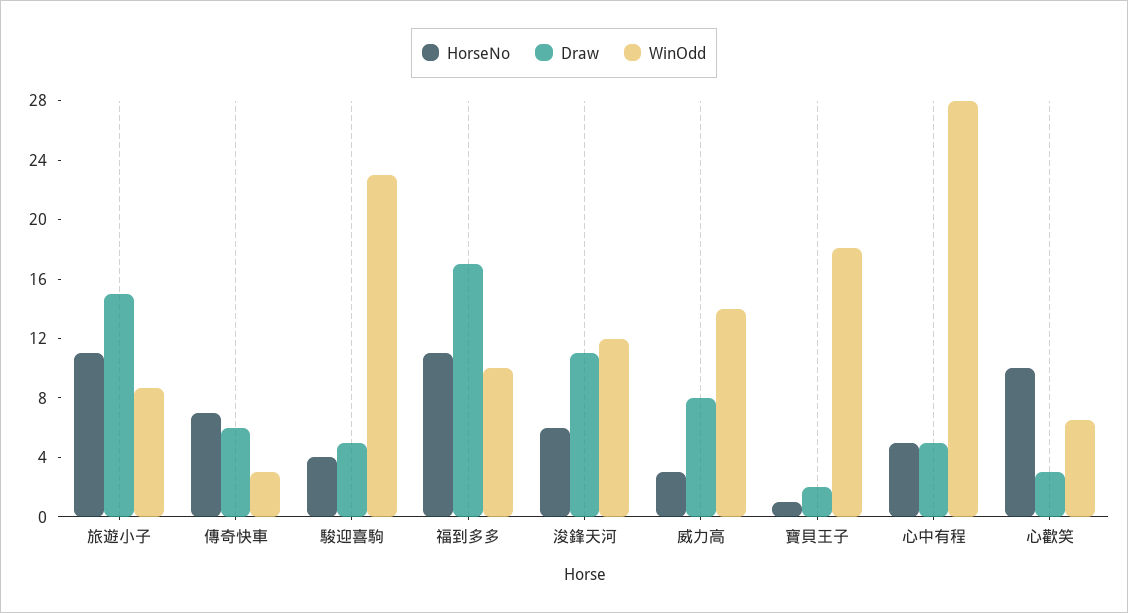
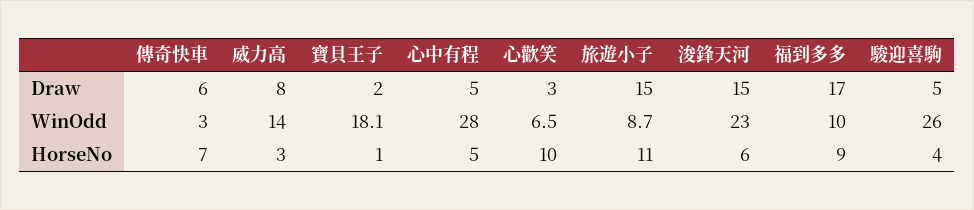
  {
    "HorseNo": {
      "旅遊小子": 11,
      "傳奇快車": 7,
      "駿迎喜駒": 4,
-     "福到多多": 11,
+     "福到多多": 9,
      "浚鋒天河": 6,
      "威力高": 3,
      "寶貝王子": 1,
      "心中有程": 5,
      "心歡笑": 10
    },
    "Draw": {
      "旅遊小子": 15,
      "傳奇快車": 6,
      "駿迎喜駒": 5,
      "福到多多": 17,
-     "浚鋒天河": 11,
+     "浚鋒天河": 15,
      "威力高": 8,
      "寶貝王子": 2,
      "心中有程": 5,
      "心歡笑": 3
    },
    "WinOdd": {
      "旅遊小子": 8.7,
      "傳奇快車": 3,
-     "駿迎喜駒": 23,
+     "駿迎喜駒": 26,
      "福到多多": 10,
-     "浚鋒天河": 12,
+     "浚鋒天河": 23,
      "威力高": 14,
      "寶貝王子": 18.1,
      "心中有程": 28,
      "心歡笑": 6.5
    }
  }

